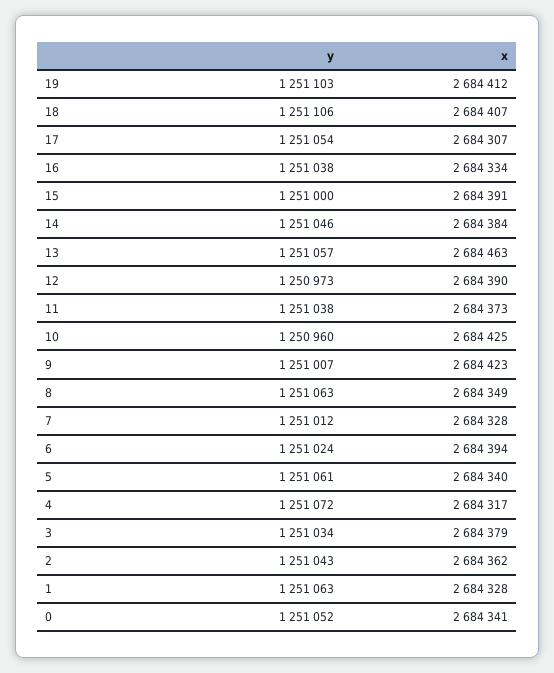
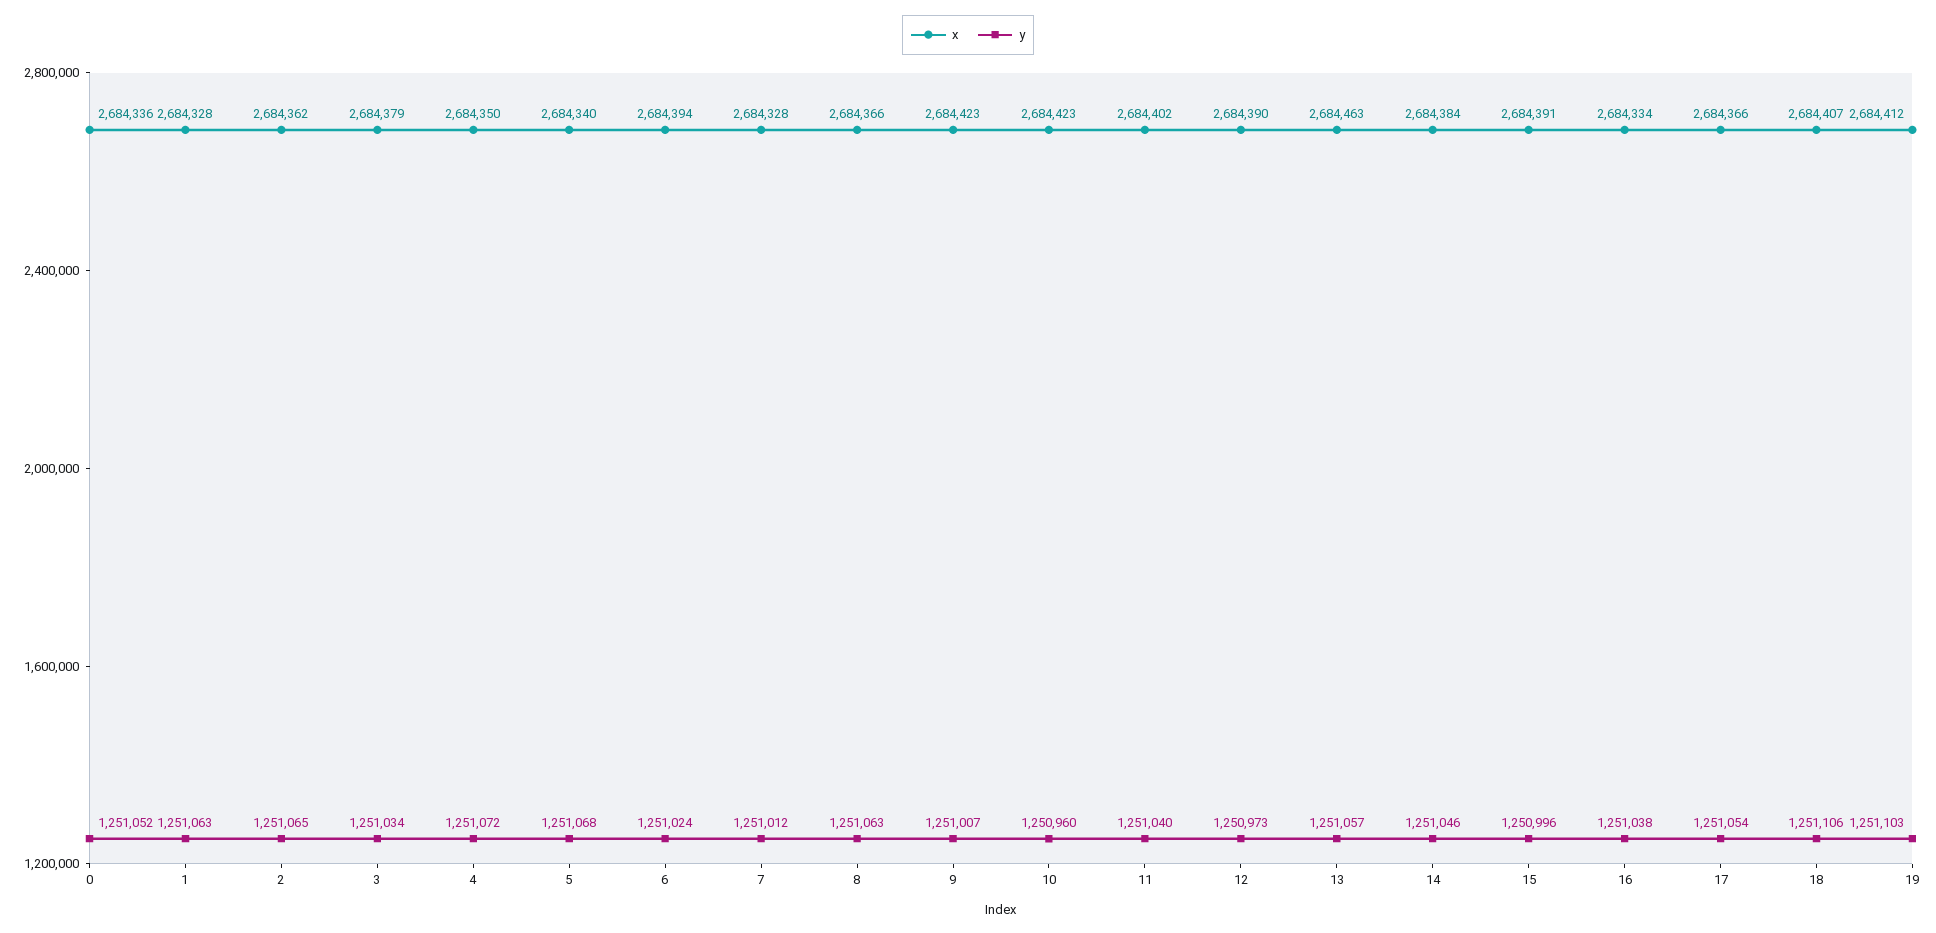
  {
    "y": {
      "19": 1251103,
      "18": 1251106,
      "17": 1251054,
      "16": 1251038,
-     "15": 1251000,
+     "15": 1250996,
      "14": 1251046,
      "13": 1251057,
      "12": 1250973,
-     "11": 1251038,
+     "11": 1251040,
      "10": 1250960,
      "9": 1251007,
      "8": 1251063,
      "7": 1251012,
      "6": 1251024,
-     "5": 1251061,
+     "5": 1251068,
      "4": 1251072,
      "3": 1251034,
-     "2": 1251043,
+     "2": 1251065,
      "1": 1251063,
      "0": 1251052
    },
    "x": {
      "19": 2684412,
      "18": 2684407,
-     "17": 2684307,
+     "17": 2684366,
      "16": 2684334,
      "15": 2684391,
      "14": 2684384,
      "13": 2684463,
      "12": 2684390,
-     "11": 2684373,
+     "11": 2684402,
-     "10": 2684425,
+     "10": 2684423,
      "9": 2684423,
-     "8": 2684349,
+     "8": 2684366,
      "7": 2684328,
      "6": 2684394,
      "5": 2684340,
-     "4": 2684317,
+     "4": 2684350,
      "3": 2684379,
      "2": 2684362,
      "1": 2684328,
-     "0": 2684341
+     "0": 2684336
    }
  }

